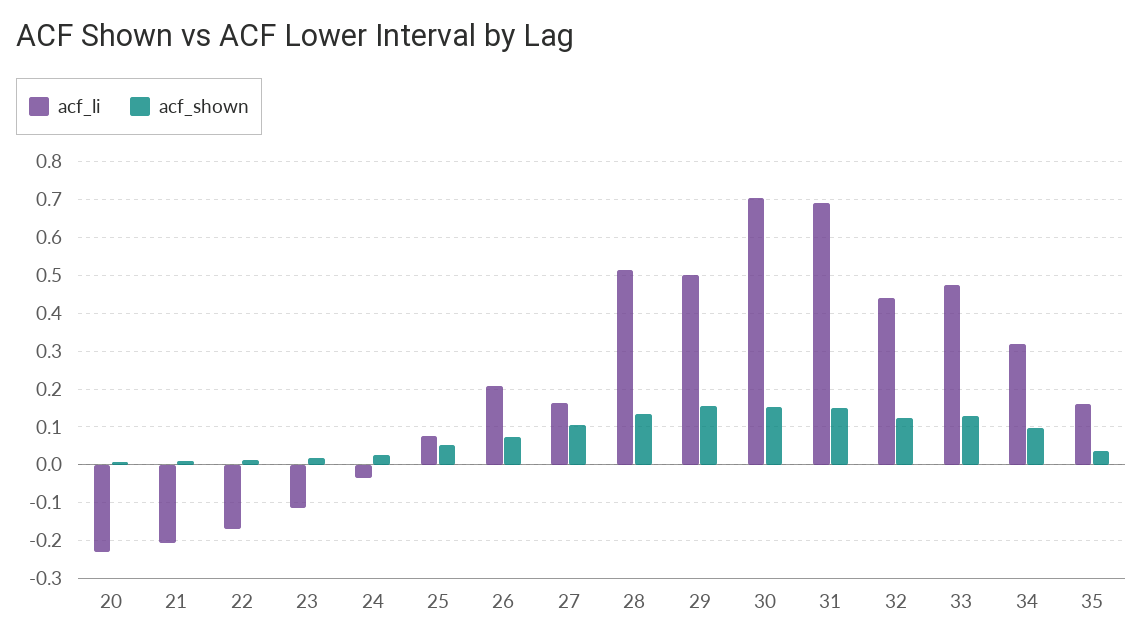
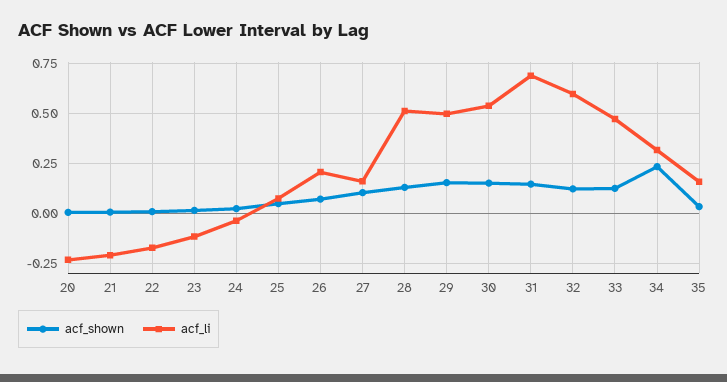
  {
    "acf_li": {
      "20": -0.22,
      "21": -0.2,
      "22": -0.16,
      "23": -0.12,
      "24": -0.04,
      "25": 0.08,
      "26": 0.2,
      "27": 0.16,
      "28": 0.52,
      "29": 0.5,
-     "30": 0.7,
+     "30": 0.55,
      "31": 0.7,
-     "32": 0.44,
+     "32": 0.6,
      "33": 0.48,
      "34": 0.32,
      "35": 0.16
    },
    "acf_shown": {
      "20": 0,
      "21": 0,
      "22": 0.02,
      "23": 0.02,
      "24": 0.02,
      "25": 0.06,
      "26": 0.08,
      "27": 0.1,
      "28": 0.14,
      "29": 0.16,
      "30": 0.16,
      "31": 0.14,
      "32": 0.12,
      "33": 0.12,
-     "34": 0.1,
+     "34": 0.25,
      "35": 0.04
    }
  }

